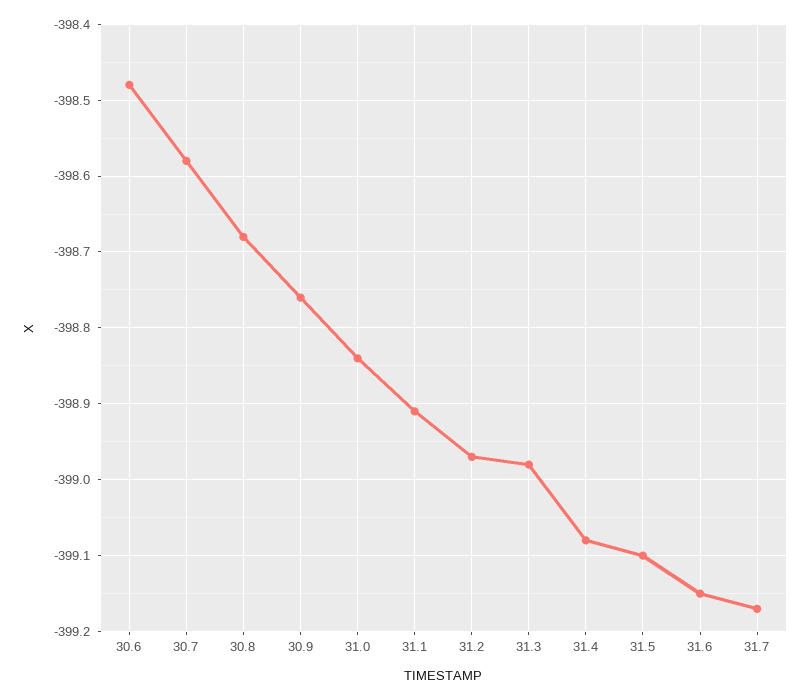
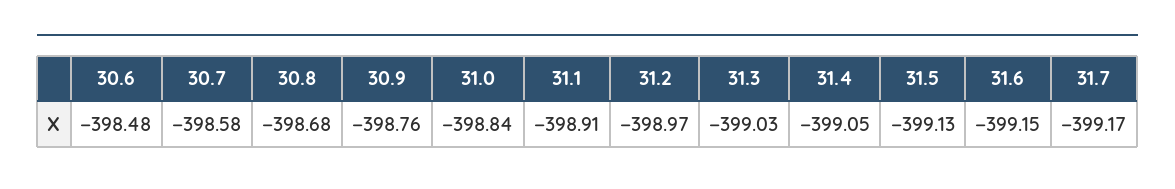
  {
    "30.6": -398.48,
    "30.7": -398.58,
    "30.8": -398.68,
    "30.9": -398.76,
    "31.0": -398.84,
    "31.1": -398.91,
    "31.2": -398.97,
-   "31.3": -398.98,
+   "31.3": -399.03,
-   "31.4": -399.08,
+   "31.4": -399.05,
-   "31.5": -399.1,
+   "31.5": -399.13,
    "31.6": -399.15,
    "31.7": -399.17
  }

